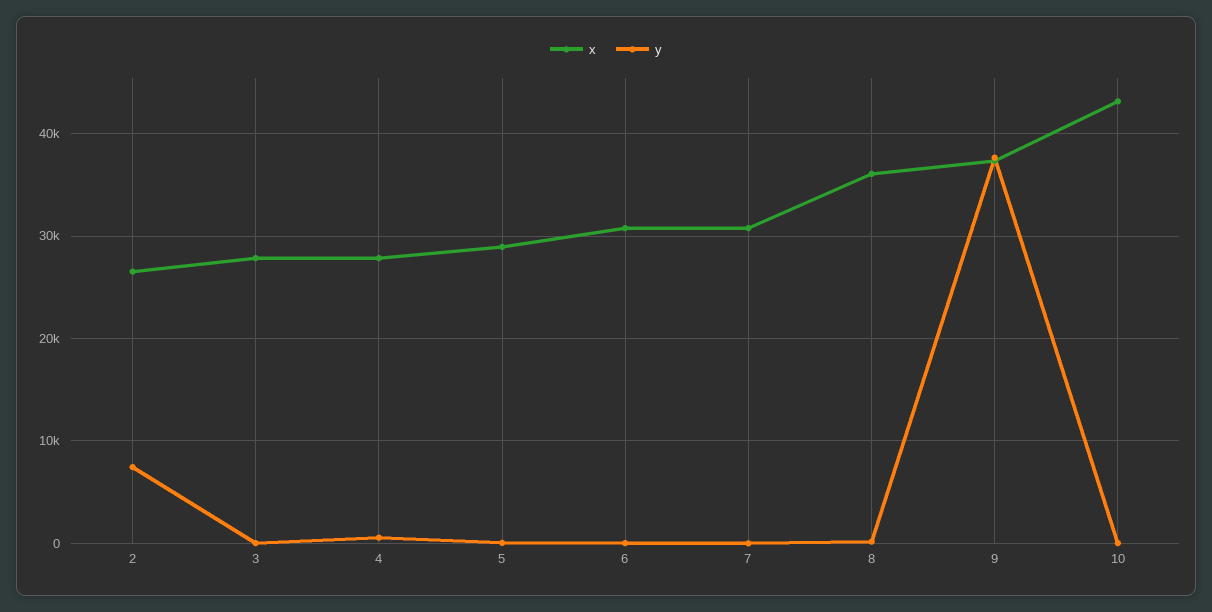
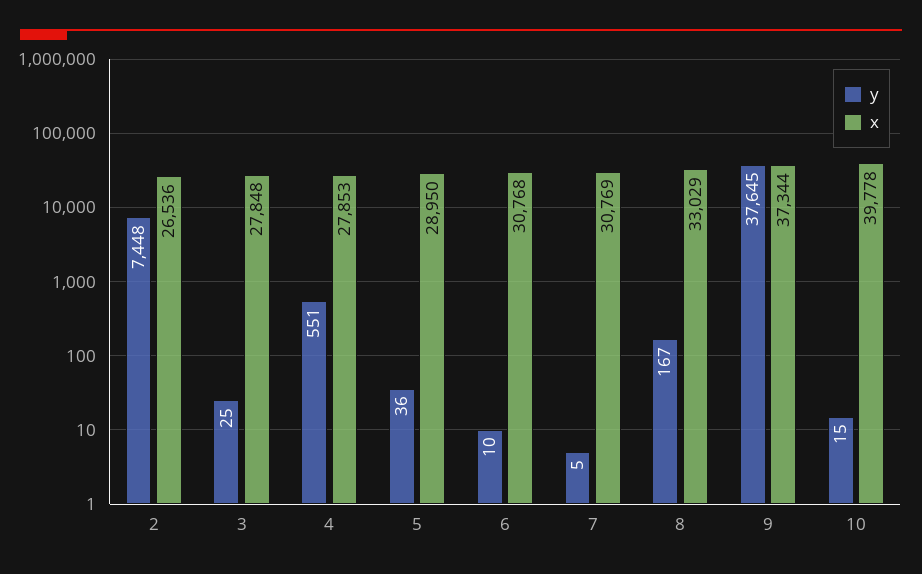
  {
    "x": {
      "2": 26536,
      "3": 27848,
      "4": 27853,
      "5": 28950,
      "6": 30768,
      "7": 30769,
-     "8": 36000,
+     "8": 33029,
      "9": 37344,
-     "10": 43000
+     "10": 39778
    },
    "y": {
      "2": 7448,
      "3": 25,
      "4": 551,
      "5": 36,
      "6": 10,
      "7": 5,
      "8": 167,
      "9": 37645,
      "10": 15
    }
  }

